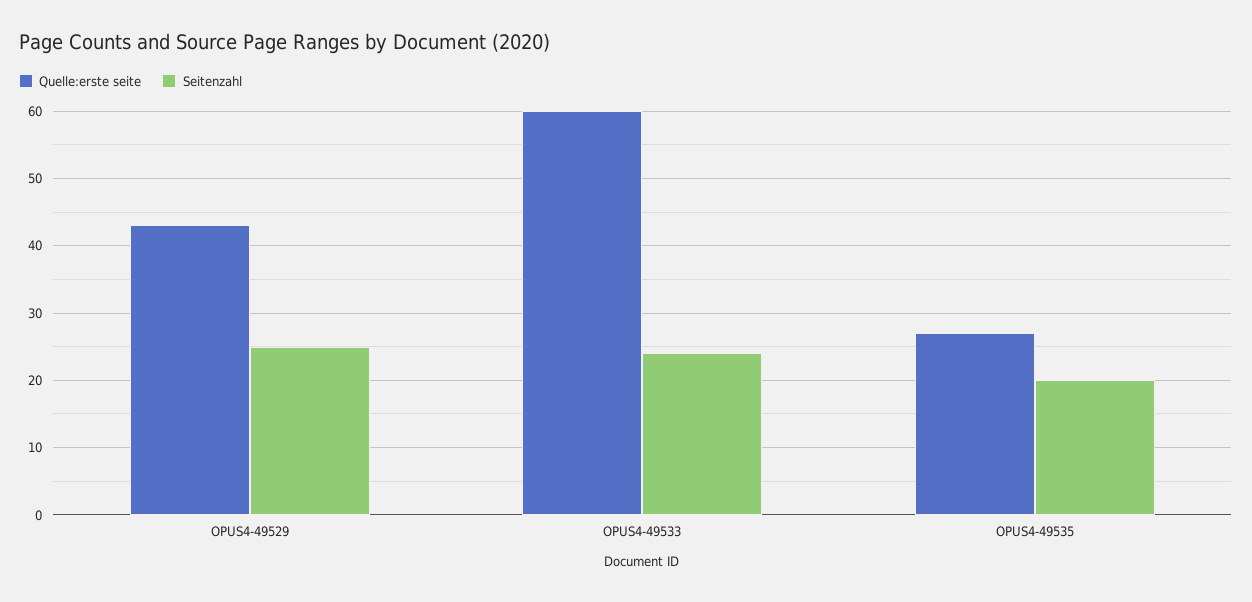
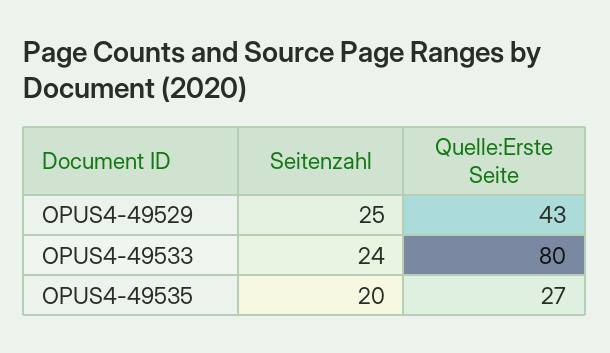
  {
    "Quelle:erste seite": {
      "OPUS4-49529": 43,
-     "OPUS4-49533": 60,
+     "OPUS4-49533": 80,
      "OPUS4-49535": 27
    },
    "Seitenzahl": {
      "OPUS4-49529": 25,
      "OPUS4-49533": 24,
      "OPUS4-49535": 20
    }
  }

